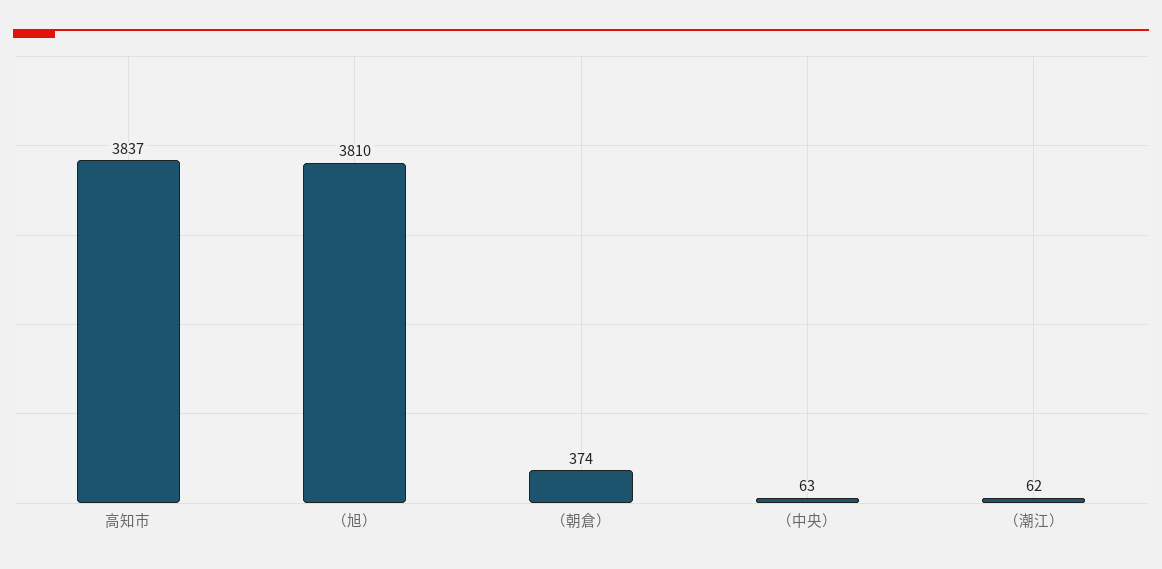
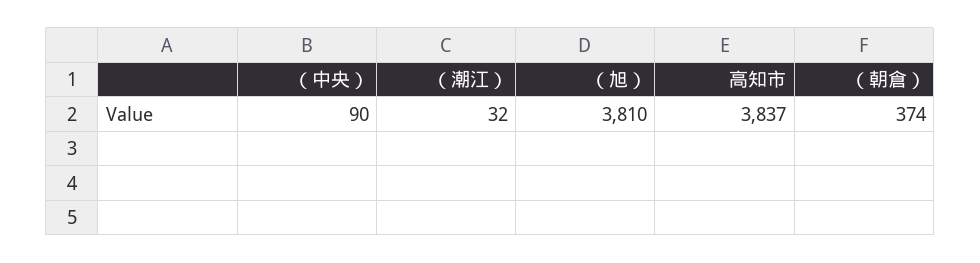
  {
    "高知市": 3837,
    "（旭）": 3810,
    "（朝倉）": 374,
-   "（中央）": 63,
+   "（中央）": 90,
-   "（潮江）": 62
+   "（潮江）": 32
  }

